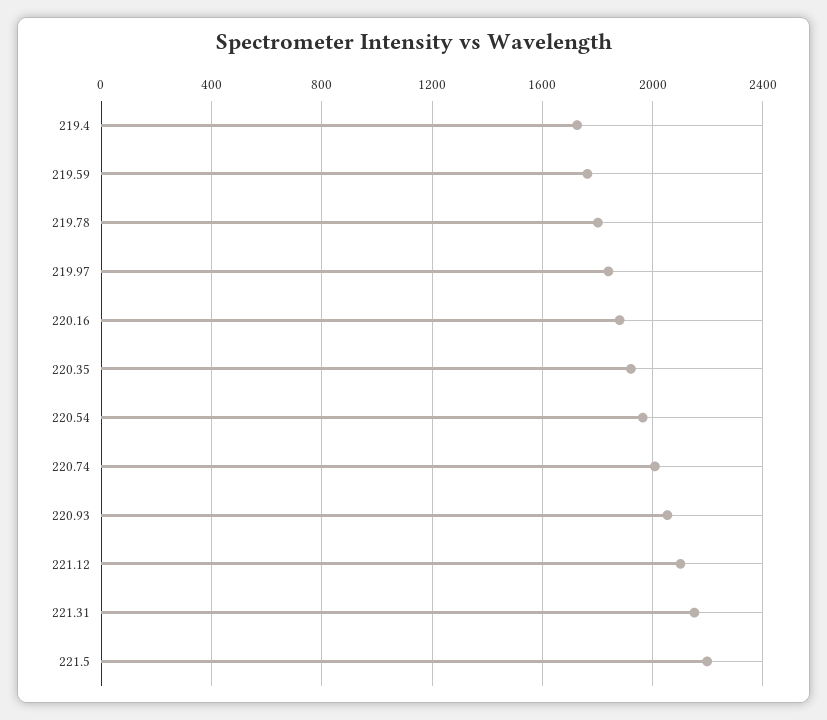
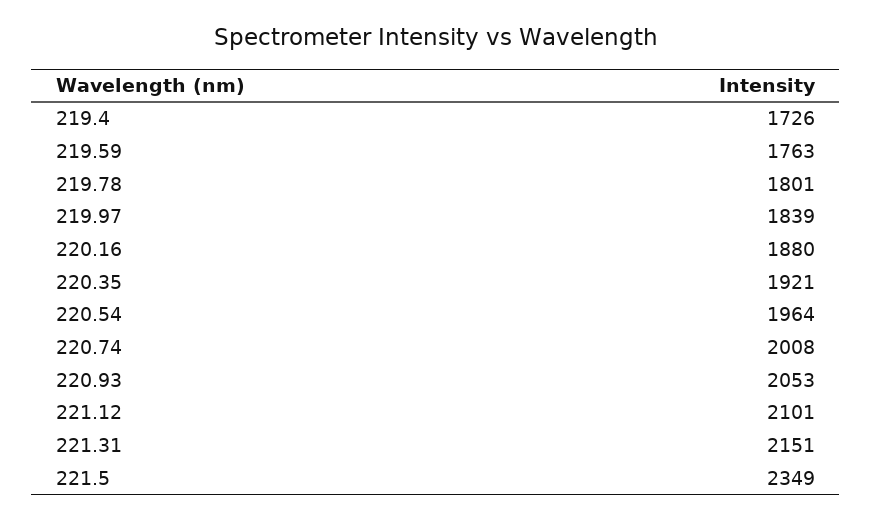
  {
    "219.4": 1726,
    "219.59": 1763,
    "219.78": 1801,
    "219.97": 1839,
    "220.16": 1880,
    "220.35": 1921,
    "220.54": 1964,
    "220.74": 2008,
    "220.93": 2053,
    "221.12": 2101,
    "221.31": 2151,
-   "221.5": 2200
+   "221.5": 2349
  }

